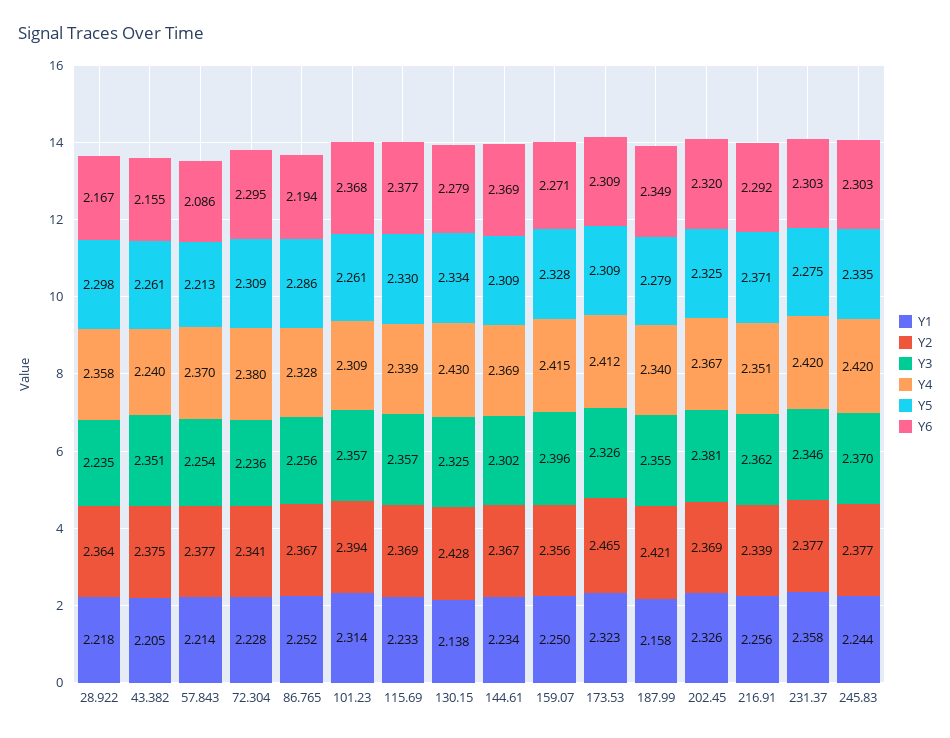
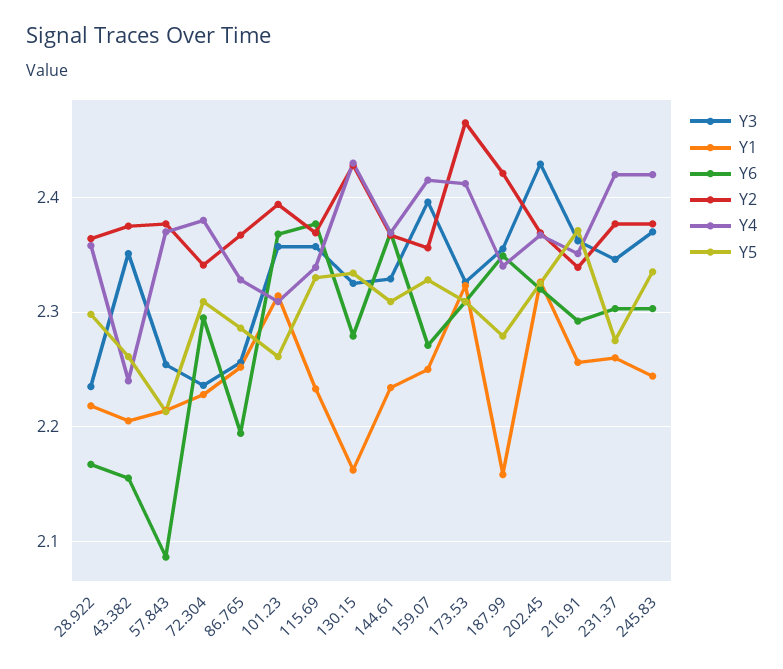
  {
    "Y1": {
      "28.922": 2.218,
      "43.382": 2.205,
      "57.843": 2.214,
      "72.304": 2.228,
      "86.765": 2.252,
      "101.23": 2.314,
      "115.69": 2.233,
-     "130.15": 2.138,
+     "130.15": 2.16,
      "144.61": 2.234,
      "159.07": 2.25,
      "173.53": 2.323,
      "187.99": 2.158,
      "202.45": 2.326,
      "216.91": 2.256,
-     "231.37": 2.358,
+     "231.37": 2.26,
      "245.83": 2.244
    },
    "Y2": {
      "28.922": 2.364,
      "43.382": 2.375,
      "57.843": 2.377,
      "72.304": 2.341,
      "86.765": 2.367,
      "101.23": 2.394,
      "115.69": 2.369,
      "130.15": 2.428,
      "144.61": 2.367,
      "159.07": 2.356,
      "173.53": 2.465,
      "187.99": 2.421,
      "202.45": 2.369,
      "216.91": 2.339,
      "231.37": 2.377,
      "245.83": 2.377
    },
    "Y3": {
      "28.922": 2.235,
      "43.382": 2.351,
      "57.843": 2.254,
      "72.304": 2.236,
      "86.765": 2.256,
      "101.23": 2.357,
      "115.69": 2.357,
      "130.15": 2.325,
-     "144.61": 2.302,
+     "144.61": 2.33,
      "159.07": 2.396,
      "173.53": 2.326,
      "187.99": 2.355,
-     "202.45": 2.381,
+     "202.45": 2.43,
      "216.91": 2.362,
      "231.37": 2.346,
      "245.83": 2.37
    },
    "Y4": {
      "28.922": 2.358,
      "43.382": 2.24,
      "57.843": 2.37,
      "72.304": 2.38,
      "86.765": 2.328,
      "101.23": 2.309,
      "115.69": 2.339,
      "130.15": 2.43,
      "144.61": 2.369,
      "159.07": 2.415,
      "173.53": 2.412,
      "187.99": 2.34,
      "202.45": 2.367,
      "216.91": 2.351,
      "231.37": 2.42,
      "245.83": 2.42
    },
    "Y5": {
      "28.922": 2.298,
      "43.382": 2.261,
      "57.843": 2.213,
      "72.304": 2.309,
      "86.765": 2.286,
      "101.23": 2.261,
      "115.69": 2.33,
      "130.15": 2.334,
      "144.61": 2.309,
      "159.07": 2.328,
      "173.53": 2.309,
      "187.99": 2.279,
      "202.45": 2.325,
      "216.91": 2.371,
      "231.37": 2.275,
      "245.83": 2.335
    },
    "Y6": {
      "28.922": 2.167,
      "43.382": 2.155,
      "57.843": 2.086,
      "72.304": 2.295,
      "86.765": 2.194,
      "101.23": 2.368,
      "115.69": 2.377,
      "130.15": 2.279,
      "144.61": 2.369,
      "159.07": 2.271,
      "173.53": 2.309,
      "187.99": 2.349,
      "202.45": 2.32,
      "216.91": 2.292,
      "231.37": 2.303,
      "245.83": 2.303
    }
  }

